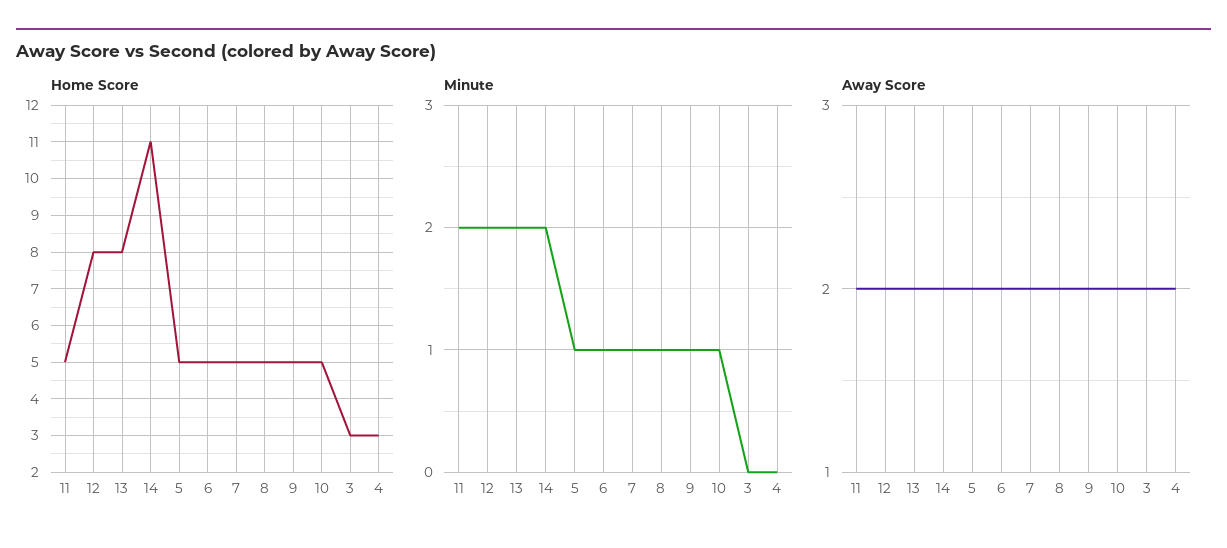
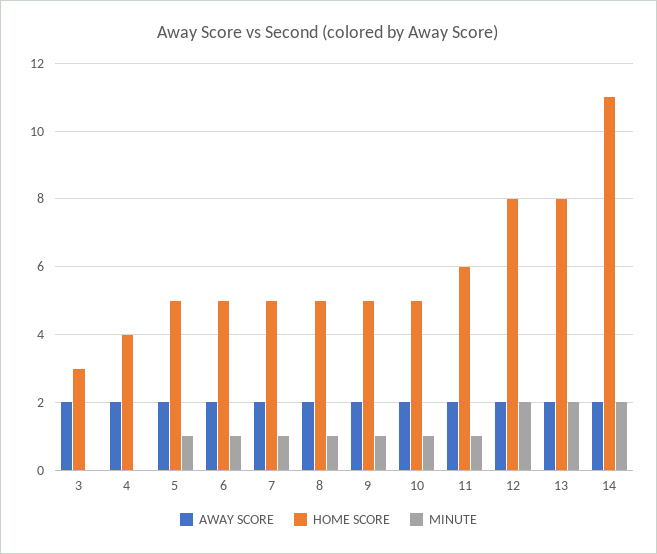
  {
    "Home Score": {
-     "11": 5,
+     "11": 6,
      "12": 8,
      "13": 8,
      "14": 11,
      "5": 5,
      "6": 5,
      "7": 5,
      "8": 5,
      "9": 5,
      "10": 5,
      "3": 3,
-     "4": 3
+     "4": 4
    },
    "Minute": {
-     "11": 2,
+     "11": 1,
      "12": 2,
      "13": 2,
      "14": 2,
      "5": 1,
      "6": 1,
      "7": 1,
      "8": 1,
      "9": 1,
      "10": 1,
      "3": 0,
      "4": 0
    },
    "Away Score": {
      "11": 2,
      "12": 2,
      "13": 2,
      "14": 2,
      "5": 2,
      "6": 2,
      "7": 2,
      "8": 2,
      "9": 2,
      "10": 2,
      "3": 2,
      "4": 2
    }
  }

